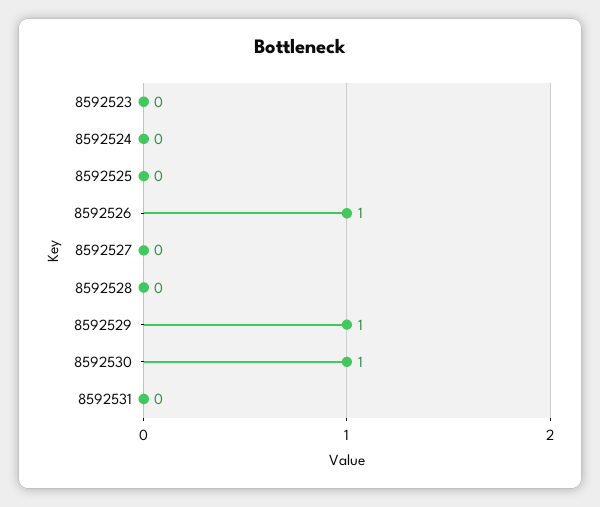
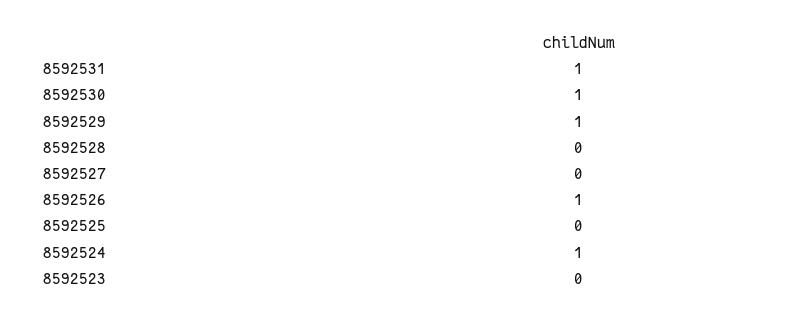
  {
    "8592523": 0,
-   "8592524": 0,
+   "8592524": 1,
    "8592525": 0,
    "8592526": 1,
    "8592527": 0,
    "8592528": 0,
    "8592529": 1,
    "8592530": 1,
-   "8592531": 0
+   "8592531": 1
  }

